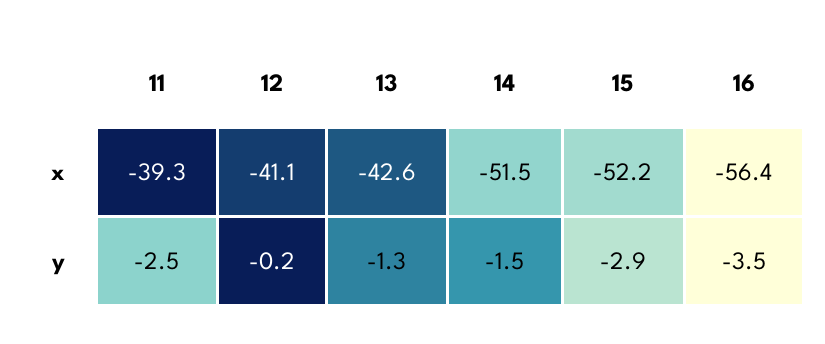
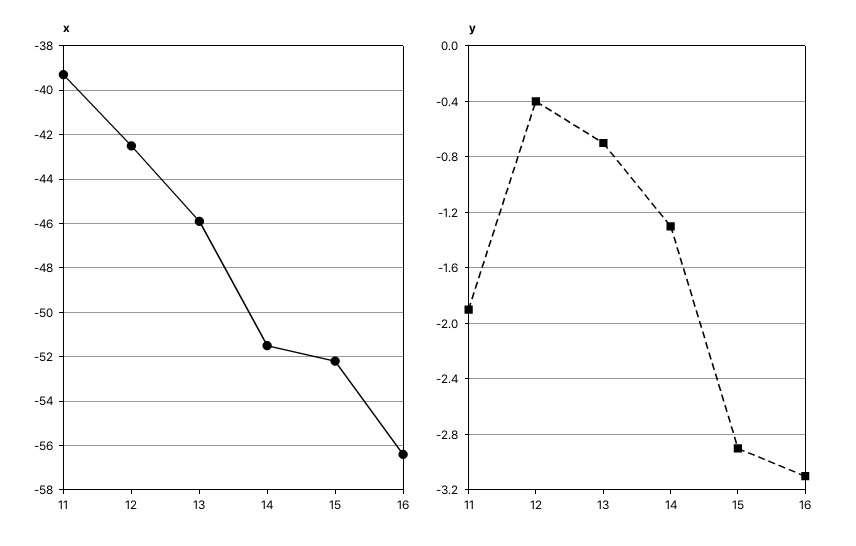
  {
    "x": {
      "11": -39.3,
-     "12": -41.1,
+     "12": -42.5,
-     "13": -42.6,
+     "13": -46,
      "14": -51.5,
      "15": -52.2,
      "16": -56.4
    },
    "y": {
-     "11": -2.5,
+     "11": -1.9,
-     "12": -0.2,
+     "12": -0.4,
-     "13": -1.3,
+     "13": -0.7,
-     "14": -1.5,
+     "14": -1.3,
      "15": -2.9,
-     "16": -3.5
+     "16": -3.1
    }
  }

